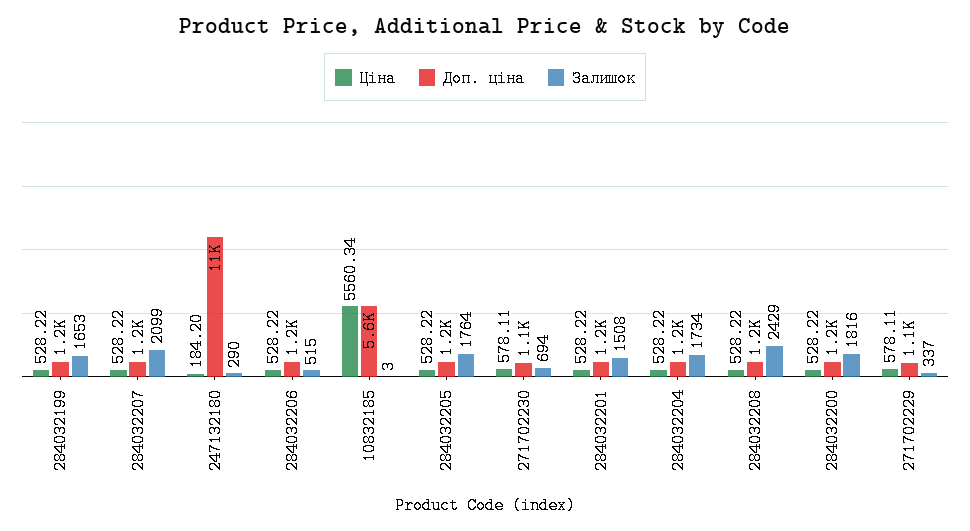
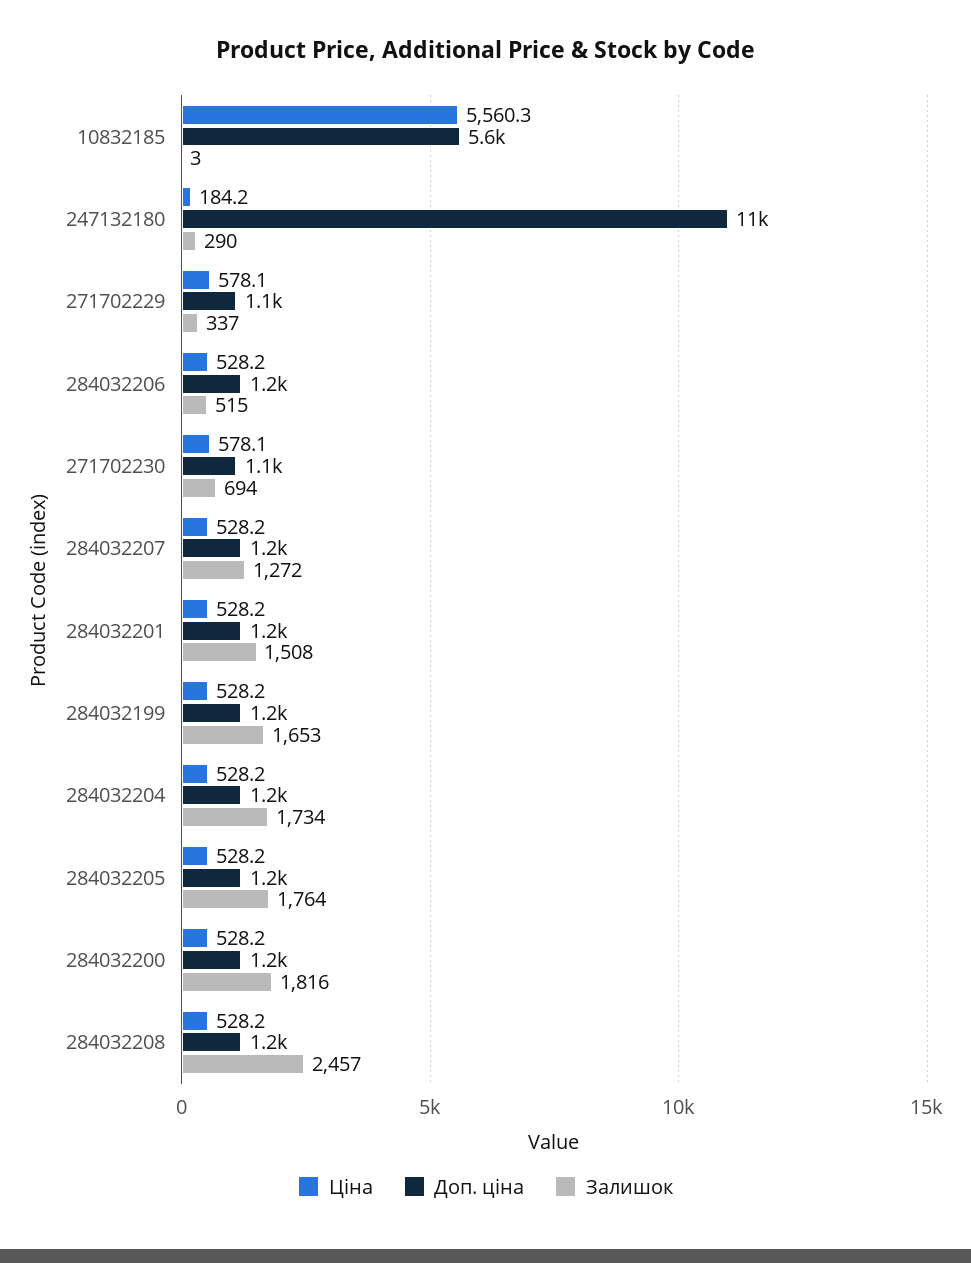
  {
    "Ціна": {
      "284032199": 528.22,
      "284032207": 528.22,
      "247132180": 184.2,
      "284032206": 528.22,
      "10832185": 5560.34,
      "284032205": 528.22,
      "271702230": 578.11,
      "284032201": 528.22,
      "284032204": 528.22,
      "284032208": 528.22,
      "284032200": 528.22,
      "271702229": 578.11
    },
    "Доп. ціна": {
      "284032199": 1200,
      "284032207": 1200,
      "247132180": 11000,
      "284032206": 1200,
      "10832185": 5600,
      "284032205": 1200,
      "271702230": 1100,
      "284032201": 1200,
      "284032204": 1200,
      "284032208": 1200,
      "284032200": 1200,
      "271702229": 1100
    },
    "Залишок": {
      "284032199": 1653,
-     "284032207": 2099,
+     "284032207": 1272,
      "247132180": 290,
      "284032206": 515,
      "10832185": 3,
      "284032205": 1764,
      "271702230": 694,
      "284032201": 1508,
      "284032204": 1734,
-     "284032208": 2429,
+     "284032208": 2457,
      "284032200": 1816,
      "271702229": 337
    }
  }

